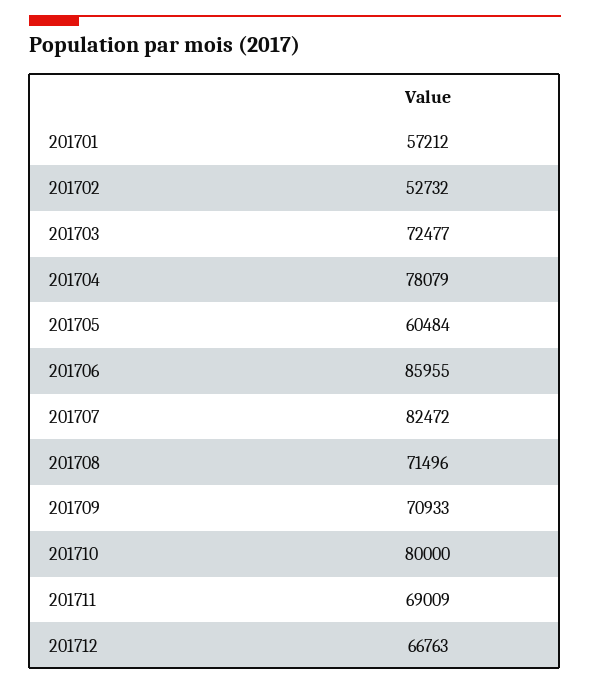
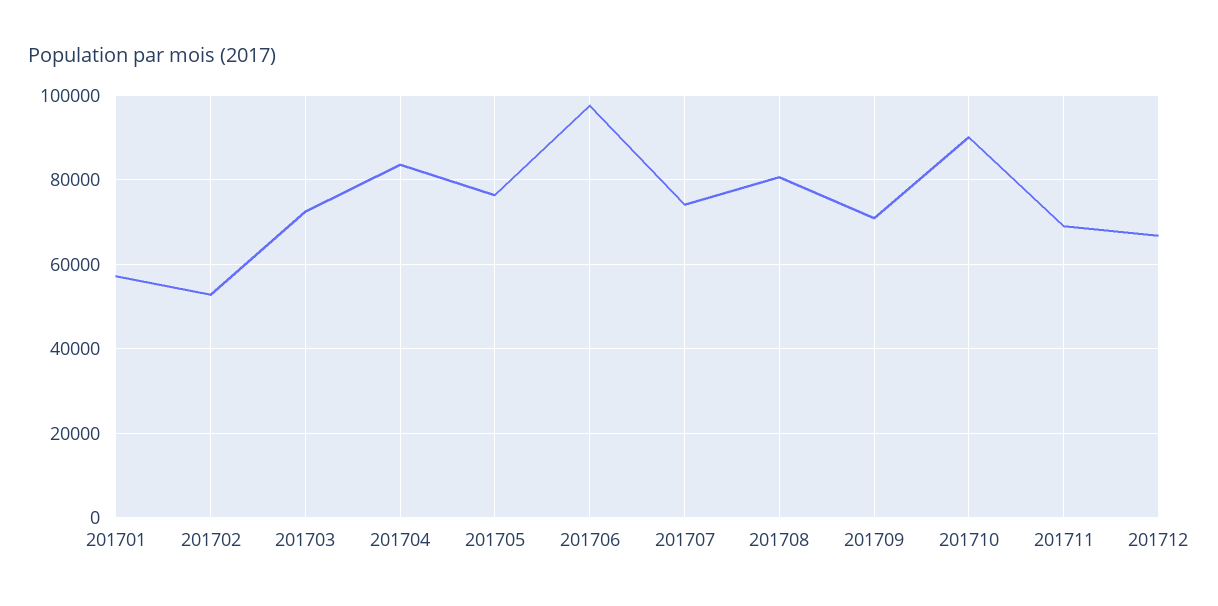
  {
    "201701": 57212,
    "201702": 52732,
    "201703": 72477,
-   "201704": 78079,
+   "201704": 84000,
-   "201705": 60484,
+   "201705": 76000,
-   "201706": 85955,
+   "201706": 98000,
-   "201707": 82472,
+   "201707": 74000,
-   "201708": 71496,
+   "201708": 80000,
    "201709": 70933,
-   "201710": 80000,
+   "201710": 90000,
    "201711": 69009,
    "201712": 66763
  }

